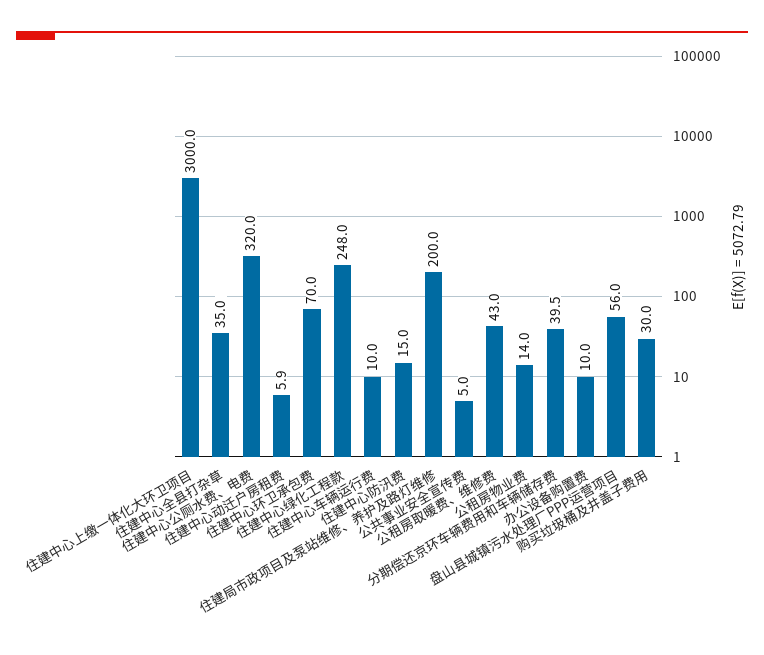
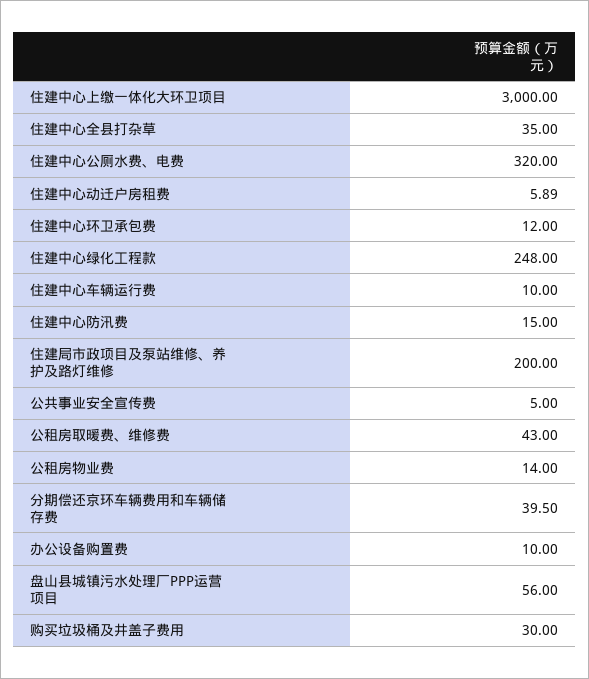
  {
    "住建中心上缴一体化大环卫项目": 3000,
    "住建中心全县打杂草": 35,
    "住建中心公厕水费、电费": 320,
    "住建中心动迁户房租费": 5.89,
-   "住建中心环卫承包费": 70,
+   "住建中心环卫承包费": 12,
    "住建中心绿化工程款": 248,
    "住建中心车辆运行费": 10,
    "住建中心防汛费": 15,
    "住建局市政项目及泵站维修、养护及路灯维修": 200,
    "公共事业安全宣传费": 5,
    "公租房取暖费、维修费": 43,
    "公租房物业费": 14,
    "分期偿还京环车辆费用和车辆储存费": 39.5,
    "办公设备购置费": 10,
    "盘山县城镇污水处理厂PPP运营项目": 56,
    "购买垃圾桶及井盖子费用": 30
  }

